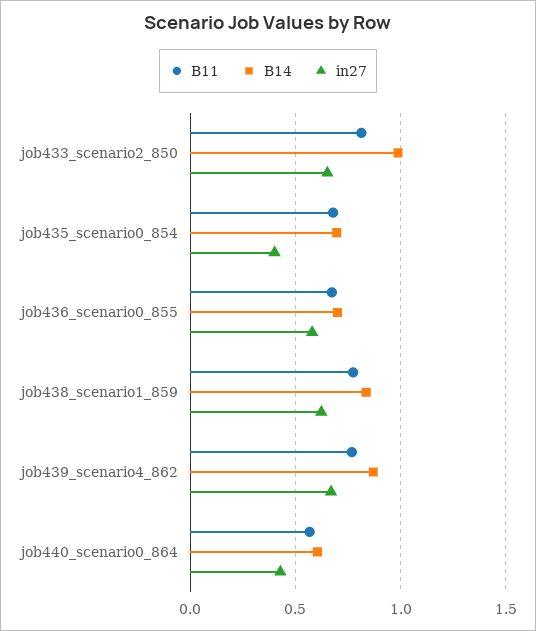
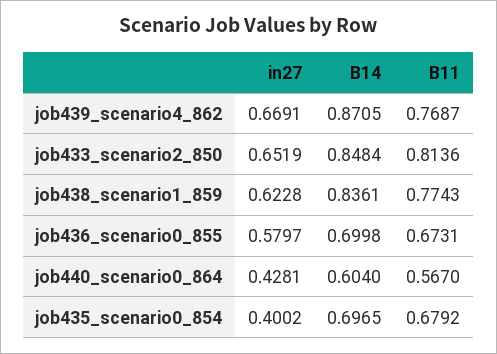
  {
    "B11": {
      "job433_scenario2_850": 0.8136,
      "job435_scenario0_854": 0.6792,
      "job436_scenario0_855": 0.6731,
      "job438_scenario1_859": 0.7743,
      "job439_scenario4_862": 0.7687,
      "job440_scenario0_864": 0.567
    },
    "B14": {
-     "job433_scenario2_850": 1,
+     "job433_scenario2_850": 0.8484,
      "job435_scenario0_854": 0.6965,
      "job436_scenario0_855": 0.6998,
      "job438_scenario1_859": 0.8361,
      "job439_scenario4_862": 0.8705,
      "job440_scenario0_864": 0.604
    },
    "in27": {
      "job433_scenario2_850": 0.6519,
      "job435_scenario0_854": 0.4002,
      "job436_scenario0_855": 0.5797,
      "job438_scenario1_859": 0.6228,
      "job439_scenario4_862": 0.6691,
      "job440_scenario0_864": 0.4281
    }
  }

